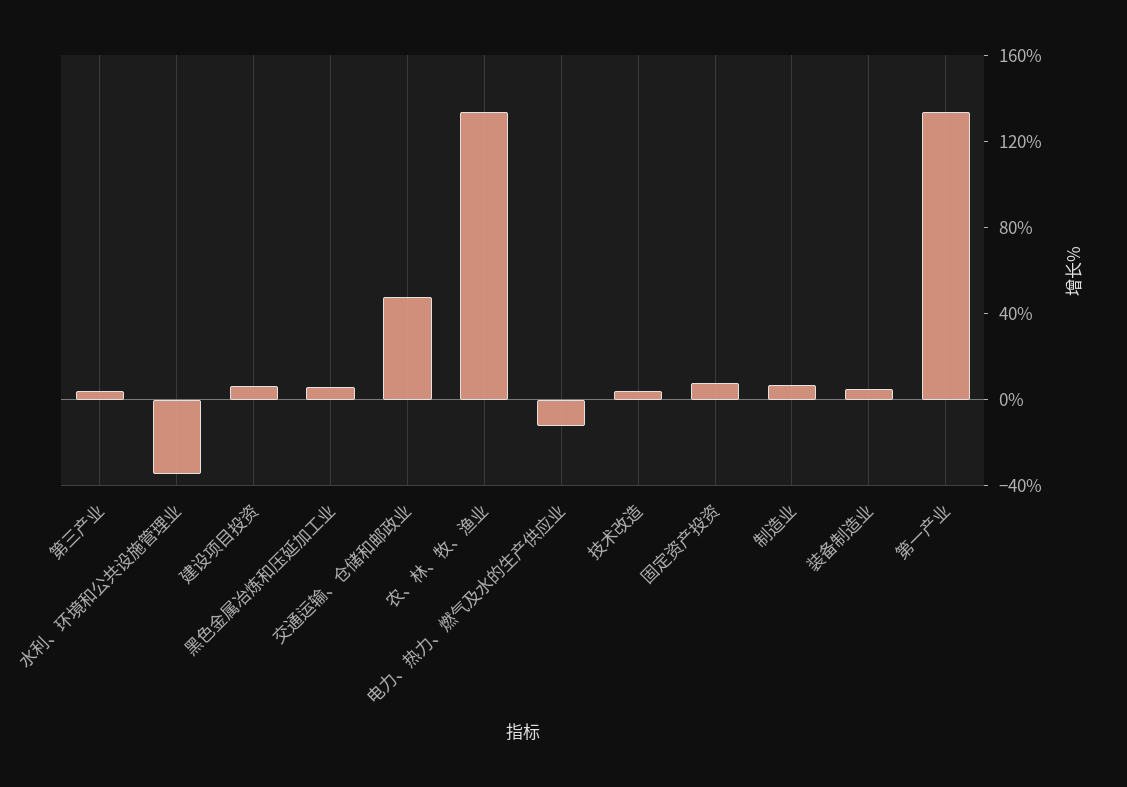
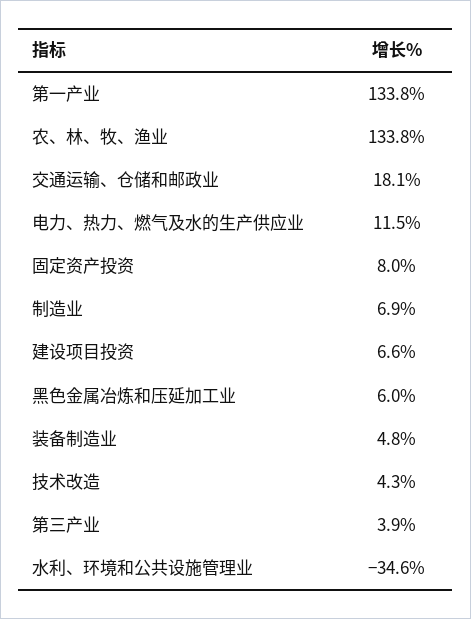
  {
    "第三产业": 3.9,
    "水利、环境和公共设施管理业": -34.6,
    "建设项目投资": 6.6,
    "黑色金属冶炼和压延加工业": 6,
-   "交通运输、仓储和邮政业": 50,
+   "交通运输、仓储和邮政业": 18.1,
    "农、林、牧、渔业": 133.8,
-   "电力、热力、燃气及水的生产供应业": -10,
+   "电力、热力、燃气及水的生产供应业": 11.5,
    "技术改造": 4.3,
    "固定资产投资": 8,
    "制造业": 6.9,
    "装备制造业": 4.8,
    "第一产业": 133.8
  }

